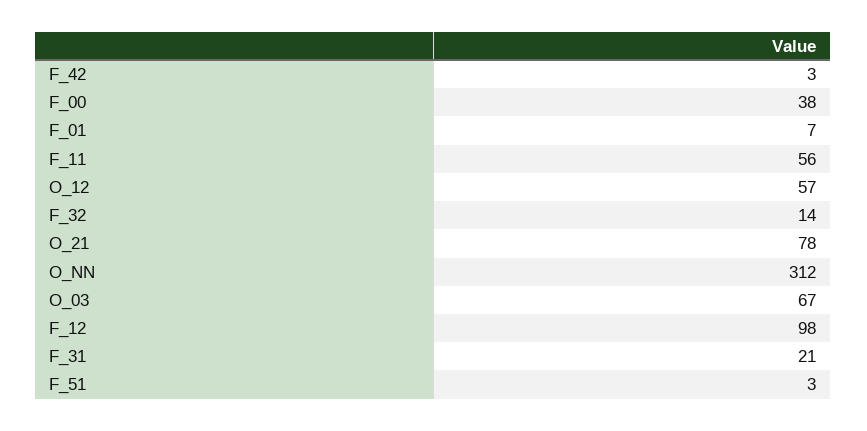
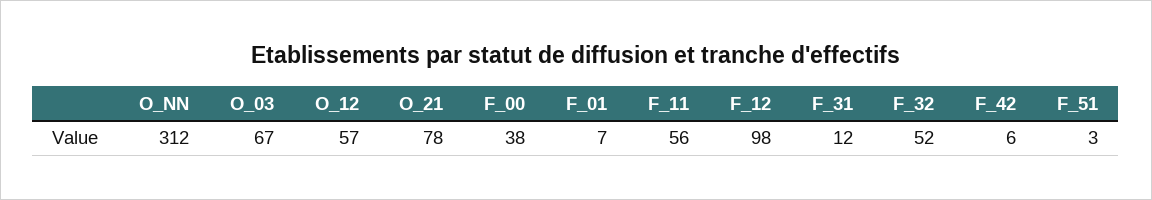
  {
-   "F_42": 3,
+   "F_42": 6,
    "F_00": 38,
    "F_01": 7,
    "F_11": 56,
    "O_12": 57,
-   "F_32": 14,
+   "F_32": 52,
    "O_21": 78,
    "O_NN": 312,
    "O_03": 67,
    "F_12": 98,
-   "F_31": 21,
+   "F_31": 12,
    "F_51": 3
  }

